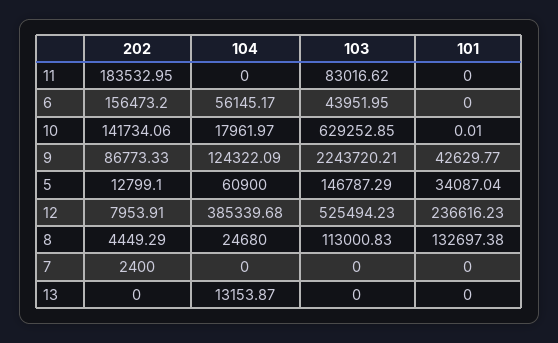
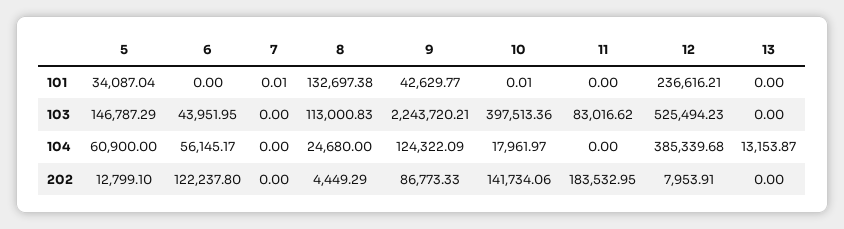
  {
    "202": {
      "11": 183532.95,
-     "6": 156473.2,
+     "6": 122237.8,
      "10": 141734.06,
      "9": 86773.33,
      "5": 12799.1,
      "12": 7953.91,
      "8": 4449.29,
-     "7": 2400,
+     "7": 0,
      "13": 0
    },
    "104": {
      "11": 0,
      "6": 56145.17,
      "10": 17961.97,
      "9": 124322.09,
      "5": 60900,
      "12": 385339.68,
      "8": 24680,
      "7": 0,
      "13": 13153.87
    },
    "103": {
      "11": 83016.62,
      "6": 43951.95,
-     "10": 629252.85,
+     "10": 397513.36,
      "9": 2243720.21,
      "5": 146787.29,
      "12": 525494.23,
      "8": 113000.83,
      "7": 0,
      "13": 0
    },
    "101": {
      "11": 0,
      "6": 0,
      "10": 0.01,
      "9": 42629.77,
      "5": 34087.04,
-     "12": 236616.23,
+     "12": 236616.21,
      "8": 132697.38,
-     "7": 0,
+     "7": 0.01,
      "13": 0
    }
  }

